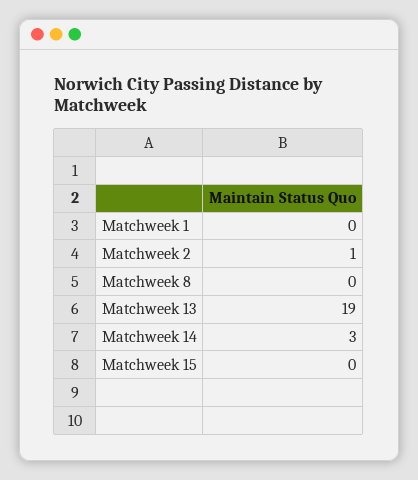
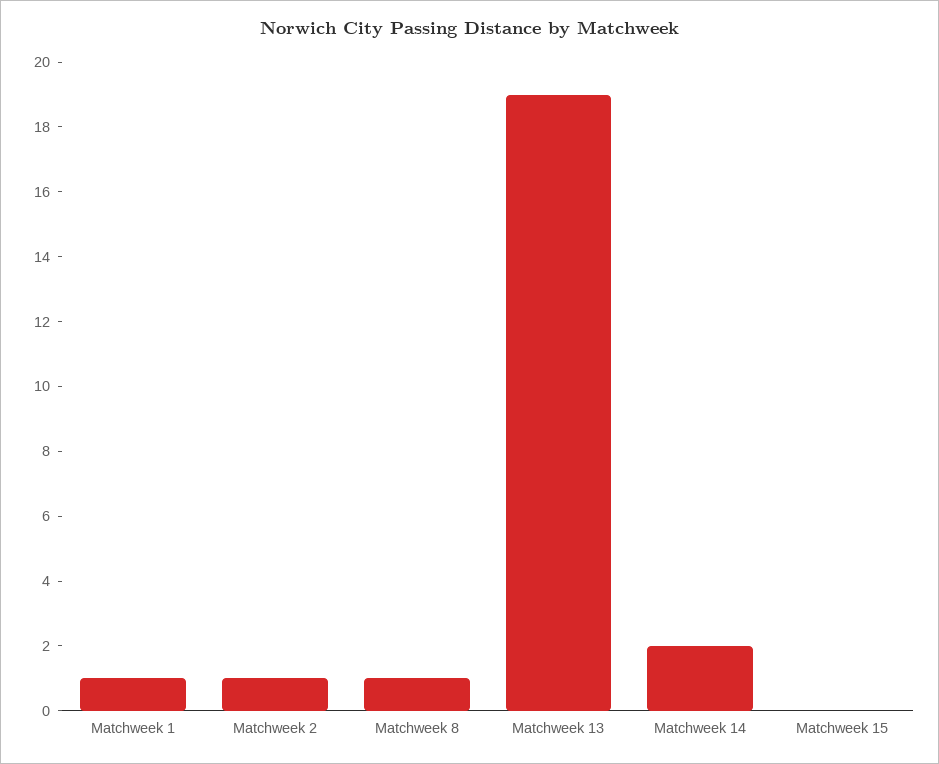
  {
-   "Matchweek 1": 0,
+   "Matchweek 1": 1,
    "Matchweek 2": 1,
-   "Matchweek 8": 0,
+   "Matchweek 8": 1,
    "Matchweek 13": 19,
-   "Matchweek 14": 3,
+   "Matchweek 14": 2,
    "Matchweek 15": 0
  }

